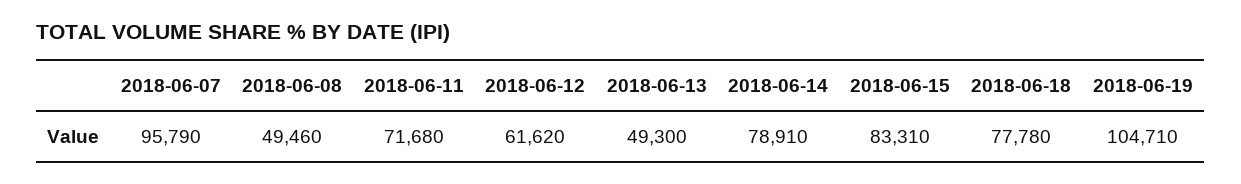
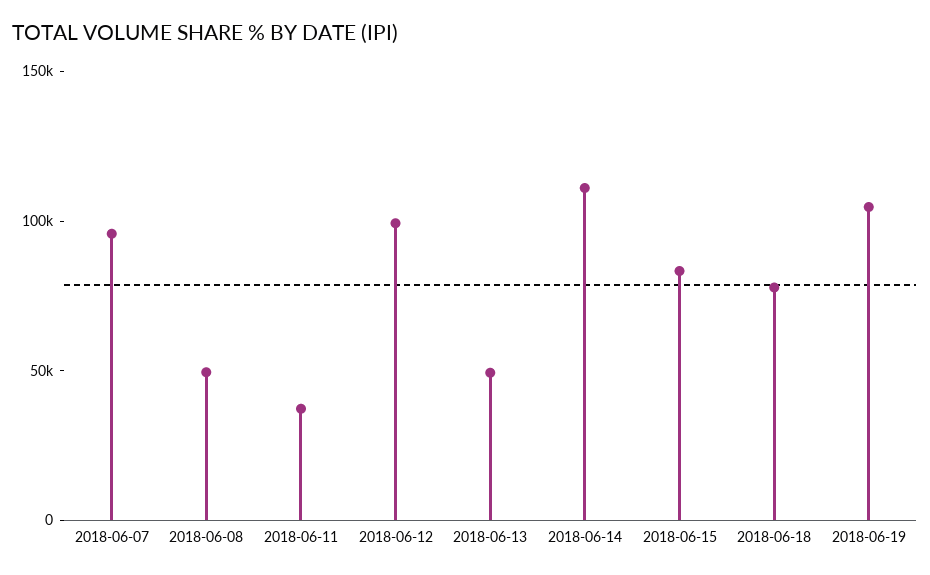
  {
    "2018-06-07": 95790,
    "2018-06-08": 49460,
-   "2018-06-11": 71680,
+   "2018-06-11": 40000,
-   "2018-06-12": 61620,
+   "2018-06-12": 100000,
    "2018-06-13": 49300,
-   "2018-06-14": 78910,
+   "2018-06-14": 110000,
    "2018-06-15": 83310,
    "2018-06-18": 77780,
    "2018-06-19": 104710
  }

